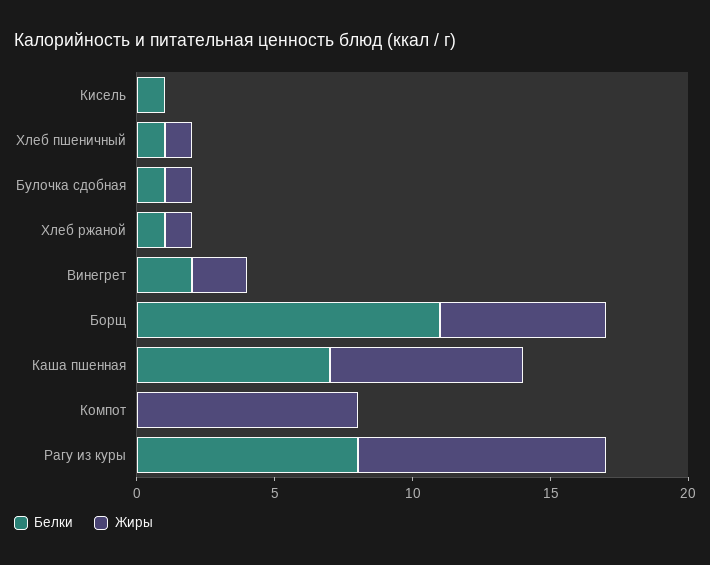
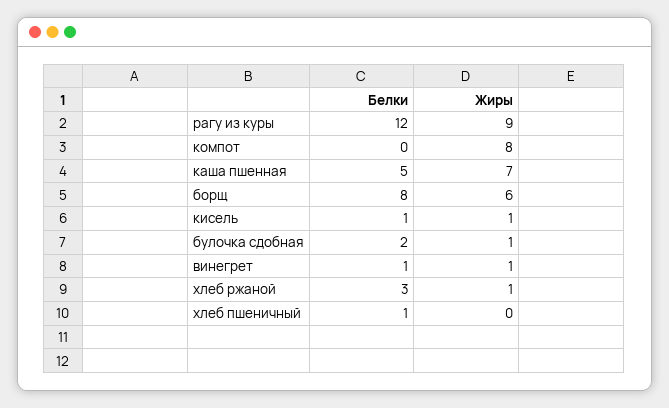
  {
    "Белки": {
      "Кисель": 1,
      "Хлеб пшеничный": 1,
-     "Булочка сдобная": 1,
+     "Булочка сдобная": 2,
-     "Хлеб ржаной": 1,
+     "Хлеб ржаной": 3,
-     "Винегрет": 2,
+     "Винегрет": 1,
-     "Борщ": 11,
+     "Борщ": 8,
-     "Каша пшенная": 7,
+     "Каша пшенная": 5,
      "Компот": 0,
-     "Рагу из куры": 8
+     "Рагу из куры": 12
    },
    "Жиры": {
-     "Кисель": 0,
+     "Кисель": 1,
-     "Хлеб пшеничный": 1,
+     "Хлеб пшеничный": 0,
      "Булочка сдобная": 1,
      "Хлеб ржаной": 1,
-     "Винегрет": 2,
+     "Винегрет": 1,
      "Борщ": 6,
      "Каша пшенная": 7,
      "Компот": 8,
      "Рагу из куры": 9
    }
  }

